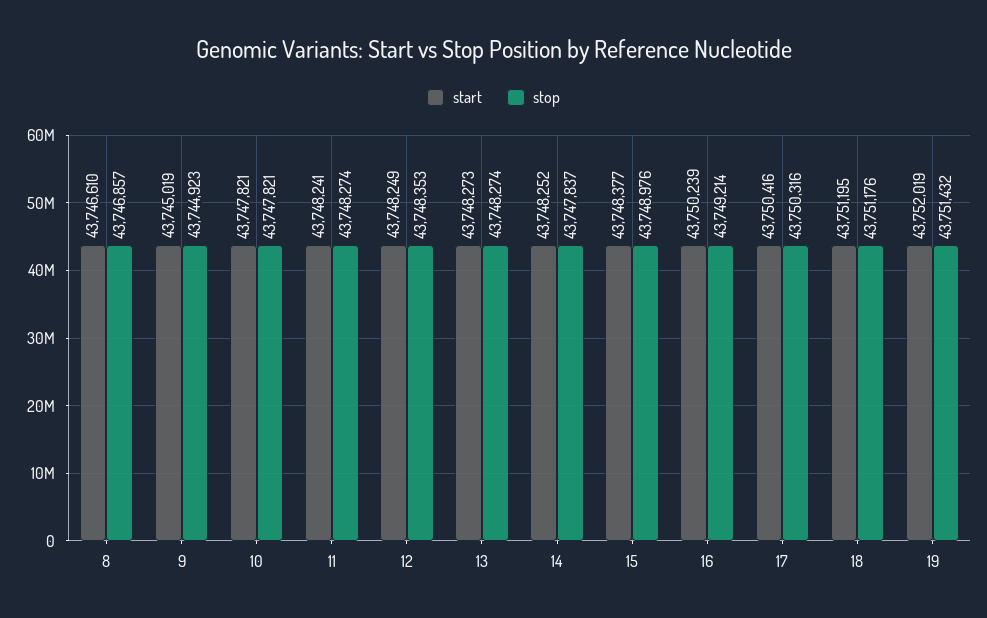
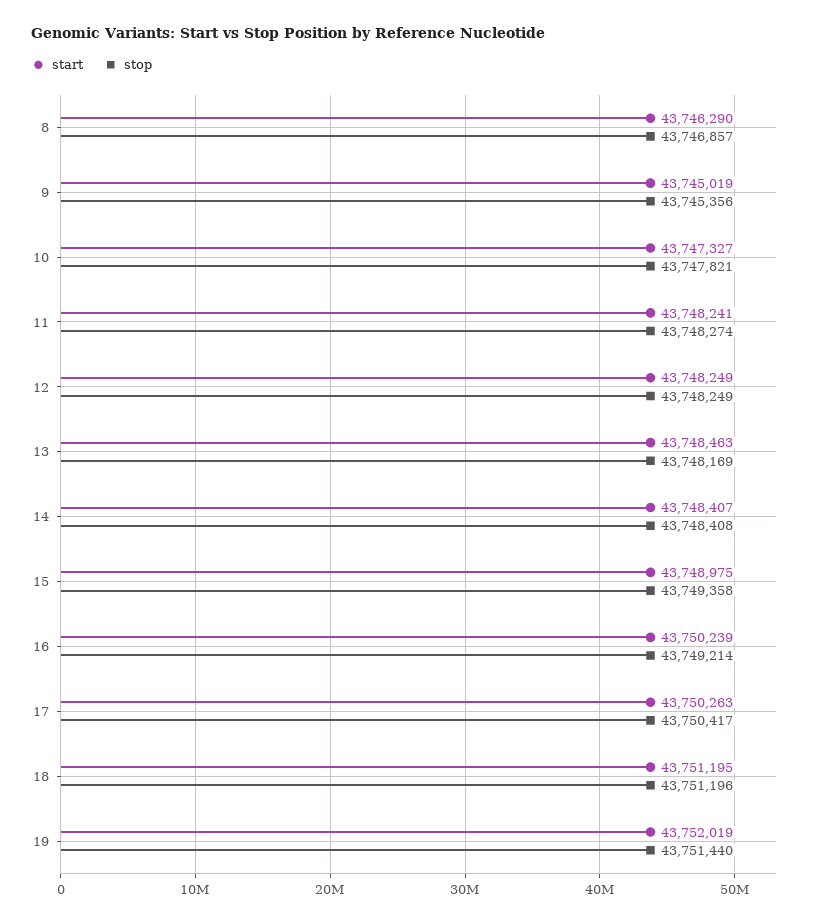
  {
    "start": {
-     "8": 43746610,
+     "8": 43746290,
      "9": 43745019,
-     "10": 43747821,
+     "10": 43747327,
      "11": 43748241,
      "12": 43748249,
-     "13": 43748273,
+     "13": 43748463,
-     "14": 43748252,
+     "14": 43748407,
-     "15": 43748377,
+     "15": 43748975,
      "16": 43750239,
-     "17": 43750416,
+     "17": 43750263,
      "18": 43751195,
      "19": 43752019
    },
    "stop": {
      "8": 43746857,
-     "9": 43744923,
+     "9": 43745356,
      "10": 43747821,
      "11": 43748274,
-     "12": 43748353,
+     "12": 43748249,
-     "13": 43748274,
+     "13": 43748169,
-     "14": 43747837,
+     "14": 43748408,
-     "15": 43748976,
+     "15": 43749358,
      "16": 43749214,
-     "17": 43750316,
+     "17": 43750417,
-     "18": 43751176,
+     "18": 43751196,
-     "19": 43751432
+     "19": 43751440
    }
  }

